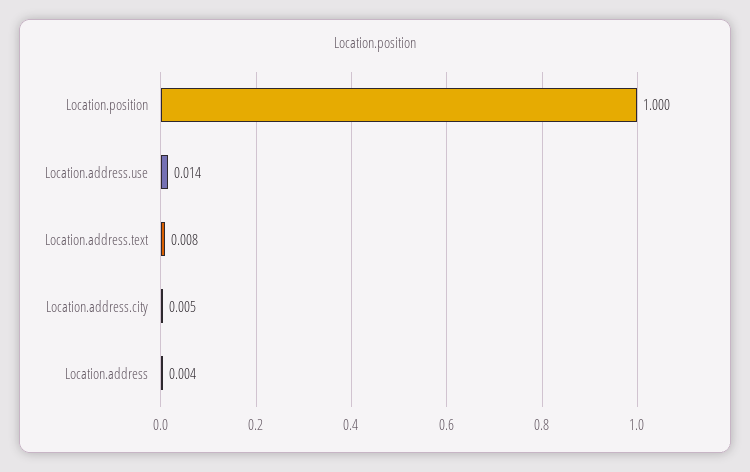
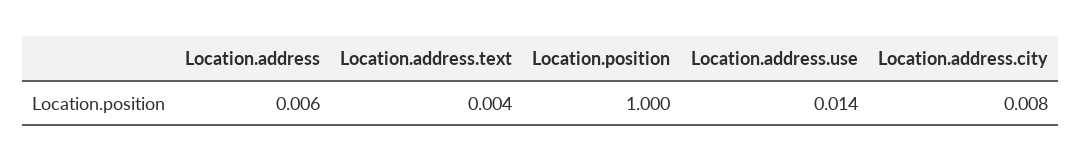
  {
    "Location.position": 1,
    "Location.address.use": 0.014,
-   "Location.address.text": 0.008,
+   "Location.address.text": 0.004,
-   "Location.address.city": 0.005,
+   "Location.address.city": 0.008,
-   "Location.address": 0.004
+   "Location.address": 0.006
  }

